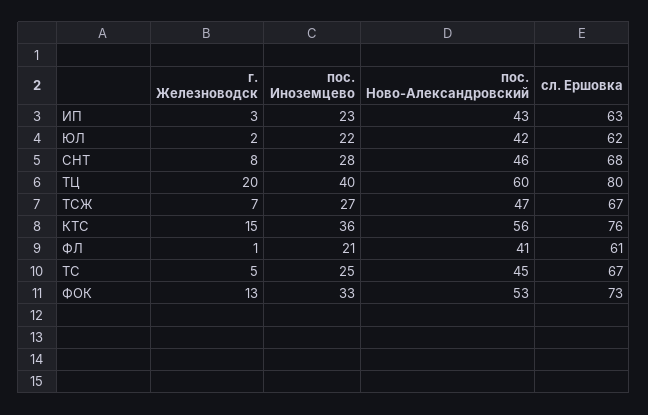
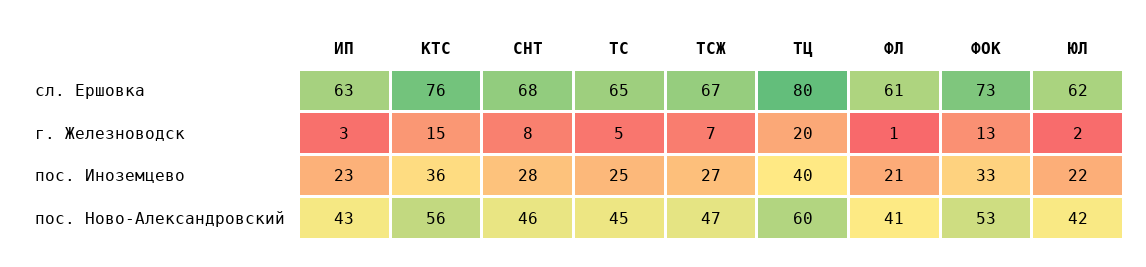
  {
    "г. Железноводск": {
      "ИП": 3,
      "ЮЛ": 2,
      "СНТ": 8,
      "ТЦ": 20,
      "ТСЖ": 7,
      "КТС": 15,
      "ФЛ": 1,
      "ТС": 5,
      "ФОК": 13
    },
    "пос. Иноземцево": {
      "ИП": 23,
      "ЮЛ": 22,
      "СНТ": 28,
      "ТЦ": 40,
      "ТСЖ": 27,
      "КТС": 36,
      "ФЛ": 21,
      "ТС": 25,
      "ФОК": 33
    },
    "пос. Ново-Александровский": {
      "ИП": 43,
      "ЮЛ": 42,
      "СНТ": 46,
      "ТЦ": 60,
      "ТСЖ": 47,
      "КТС": 56,
      "ФЛ": 41,
      "ТС": 45,
      "ФОК": 53
    },
    "сл. Ершовка": {
      "ИП": 63,
      "ЮЛ": 62,
      "СНТ": 68,
      "ТЦ": 80,
      "ТСЖ": 67,
      "КТС": 76,
      "ФЛ": 61,
-     "ТС": 67,
+     "ТС": 65,
      "ФОК": 73
    }
  }

